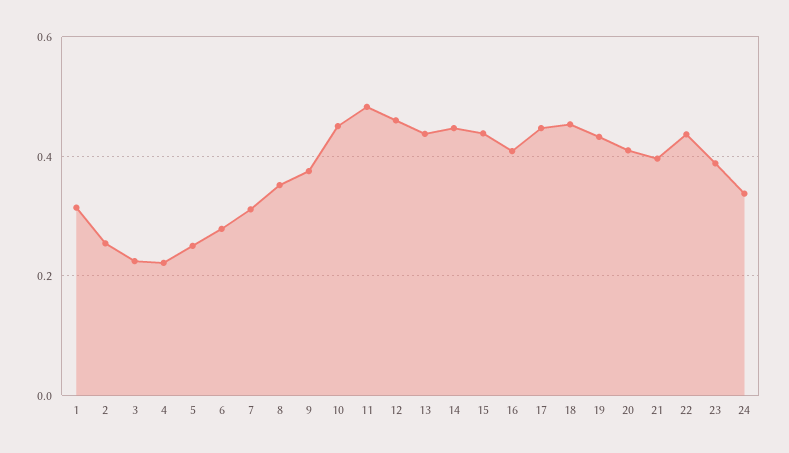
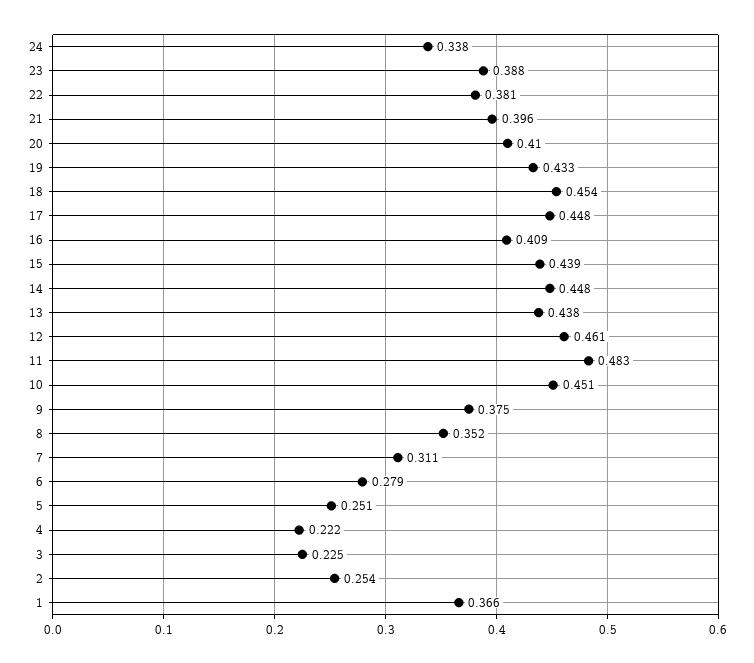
  {
-   "1": 0.32,
+   "1": 0.366,
    "2": 0.254,
    "3": 0.225,
    "4": 0.222,
    "5": 0.251,
    "6": 0.279,
    "7": 0.311,
    "8": 0.352,
    "9": 0.375,
    "10": 0.451,
    "11": 0.483,
    "12": 0.461,
    "13": 0.438,
    "14": 0.448,
    "15": 0.439,
    "16": 0.409,
    "17": 0.448,
    "18": 0.454,
    "19": 0.433,
    "20": 0.41,
    "21": 0.396,
-   "22": 0.44,
+   "22": 0.381,
    "23": 0.388,
    "24": 0.338
  }

